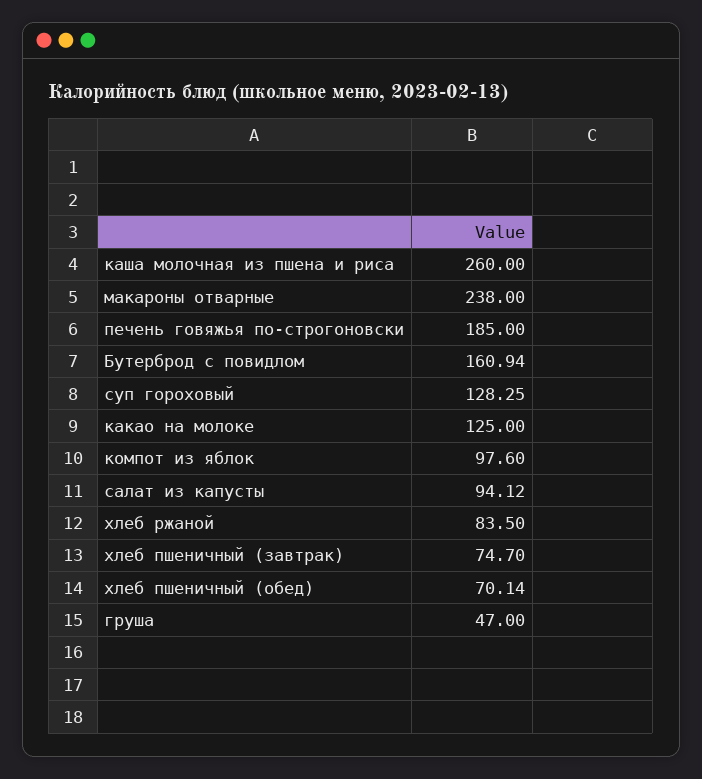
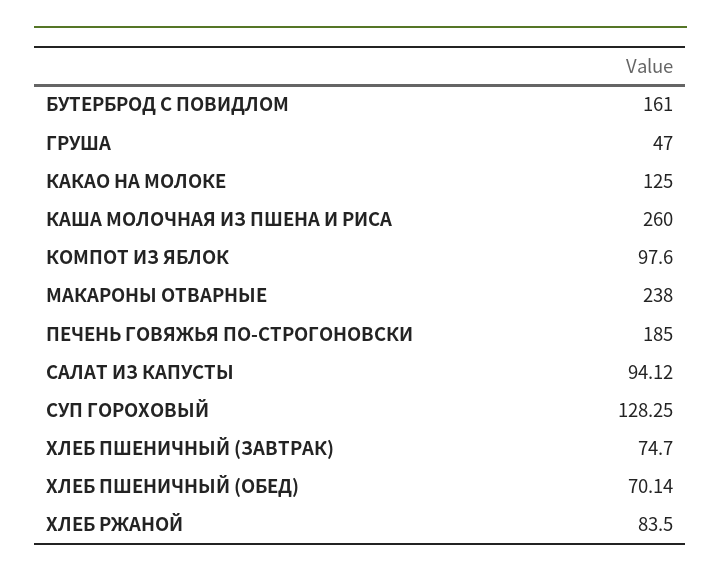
  {
    "каша молочная из пшена и риса": 260,
    "макароны отварные": 238,
    "печень говяжья по-строгоновски": 185,
-   "Бутерброд с повидлом": 160.94,
+   "Бутерброд с повидлом": 161,
    "суп гороховый": 128.25,
    "какао на молоке": 125,
    "компот из яблок": 97.6,
    "салат из капусты": 94.12,
    "хлеб ржаной": 83.5,
    "хлеб пшеничный (завтрак)": 74.7,
    "хлеб пшеничный (обед)": 70.14,
    "груша": 47
  }

